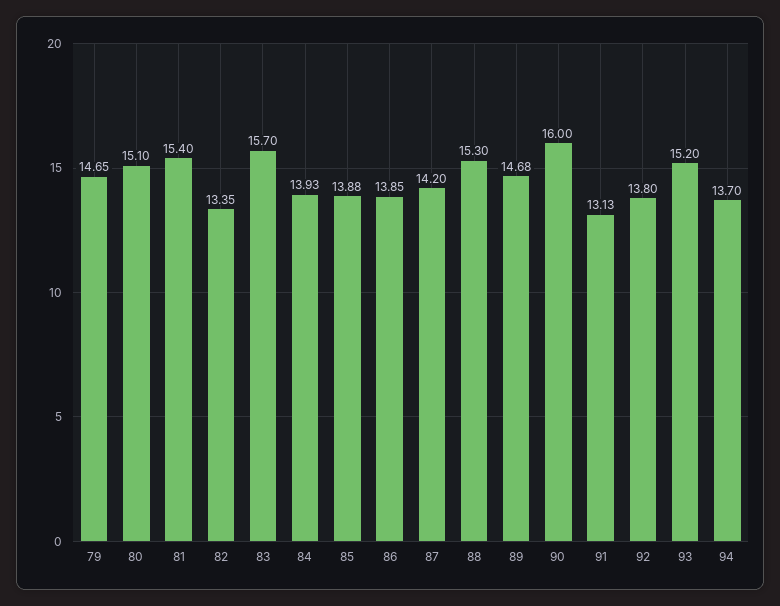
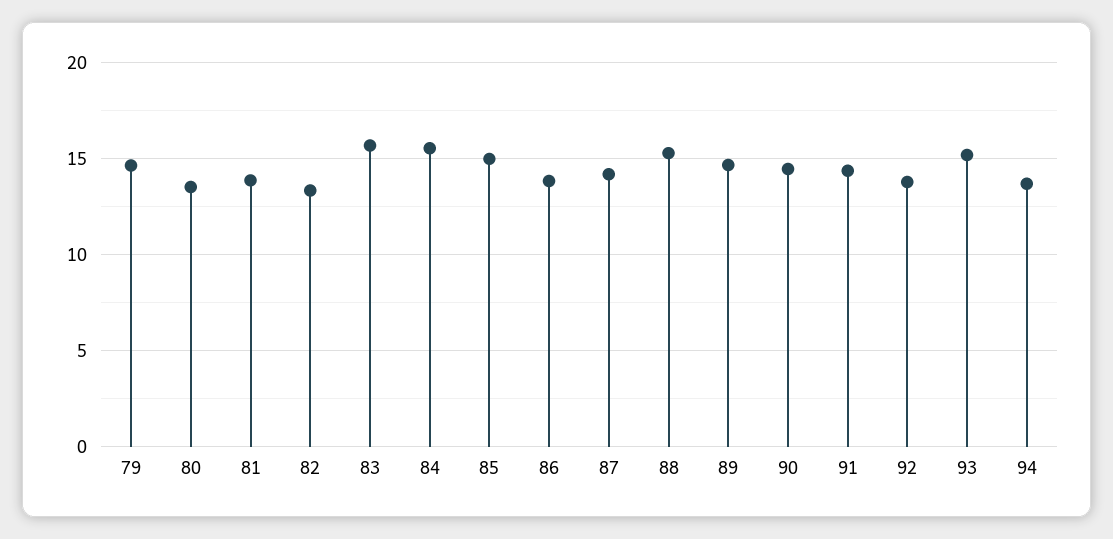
  {
    "79": 14.65,
-   "80": 15.1,
+   "80": 13.5,
-   "81": 15.4,
+   "81": 14,
    "82": 13.35,
    "83": 15.7,
-   "84": 13.93,
+   "84": 15.5,
-   "85": 13.88,
+   "85": 15,
    "86": 13.85,
    "87": 14.2,
    "88": 15.3,
    "89": 14.68,
-   "90": 16,
+   "90": 14.5,
-   "91": 13.13,
+   "91": 14.5,
    "92": 13.8,
    "93": 15.2,
    "94": 13.7
  }

